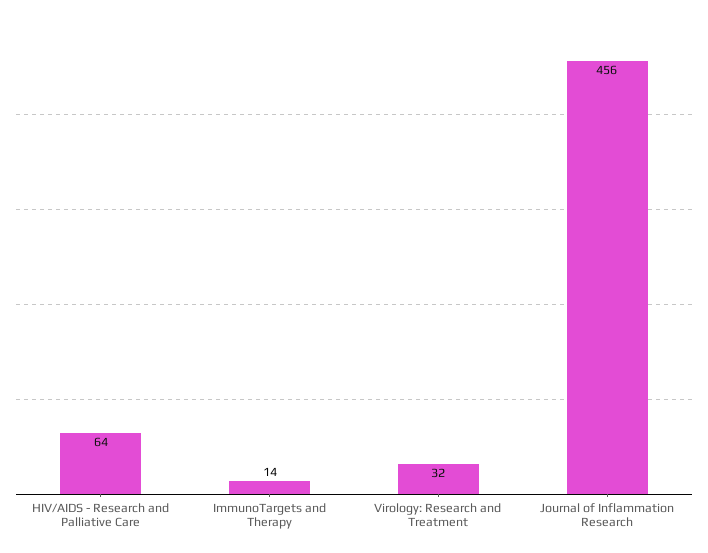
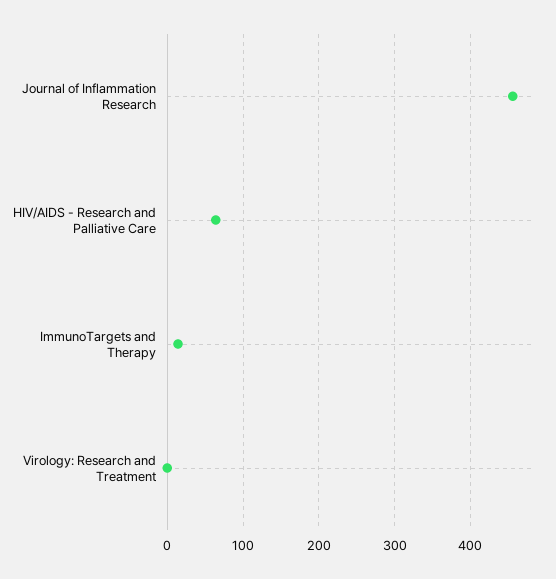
  {
    "HIV/AIDS - Research and Palliative Care": 64,
    "ImmunoTargets and Therapy": 14,
-   "Virology: Research and Treatment": 32,
+   "Virology: Research and Treatment": 0,
    "Journal of Inflammation Research": 456
  }

